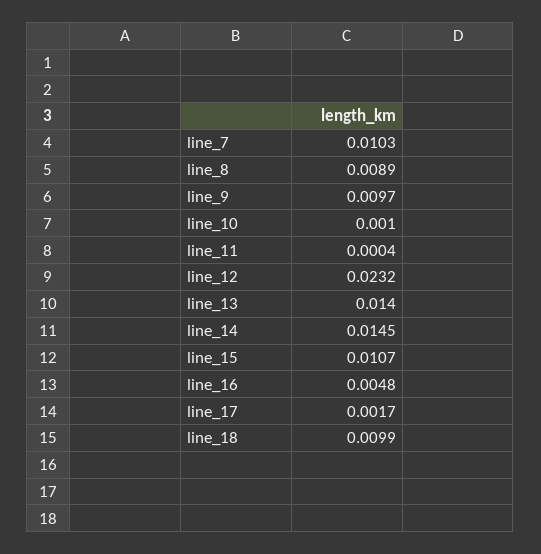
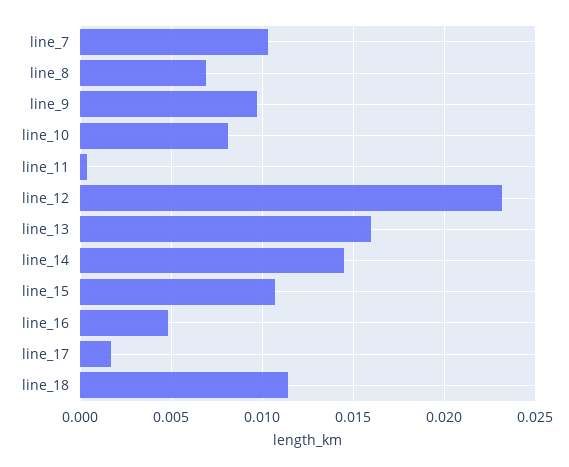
  {
    "line_7": 0.0103,
-   "line_8": 0.0089,
+   "line_8": 0.007,
    "line_9": 0.0097,
-   "line_10": 0.001,
+   "line_10": 0.008,
    "line_11": 0.0004,
    "line_12": 0.0232,
-   "line_13": 0.014,
+   "line_13": 0.016,
    "line_14": 0.0145,
    "line_15": 0.0107,
    "line_16": 0.0048,
    "line_17": 0.0017,
-   "line_18": 0.0099
+   "line_18": 0.0115
  }

